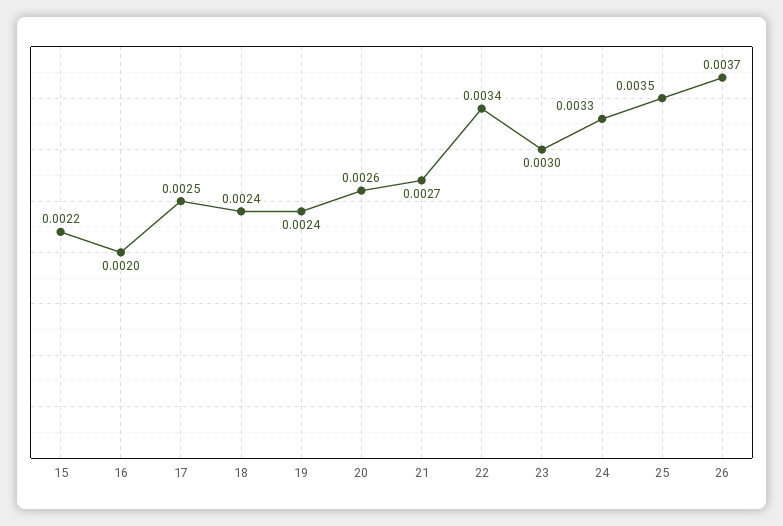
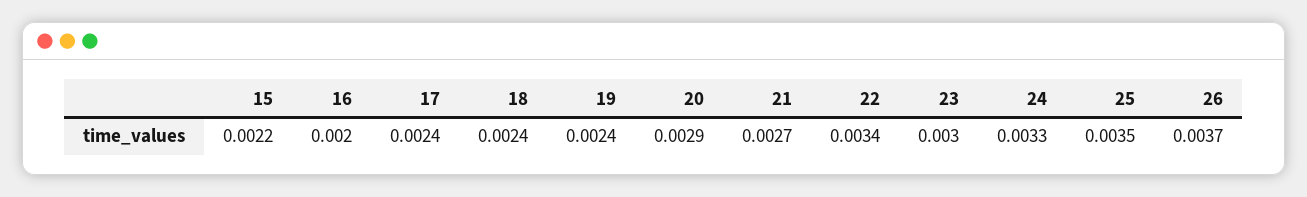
  {
    "15": 0.0022,
    "16": 0.002,
-   "17": 0.0025,
+   "17": 0.0024,
    "18": 0.0024,
    "19": 0.0024,
-   "20": 0.0026,
+   "20": 0.0029,
    "21": 0.0027,
    "22": 0.0034,
    "23": 0.003,
    "24": 0.0033,
    "25": 0.0035,
    "26": 0.0037
  }

